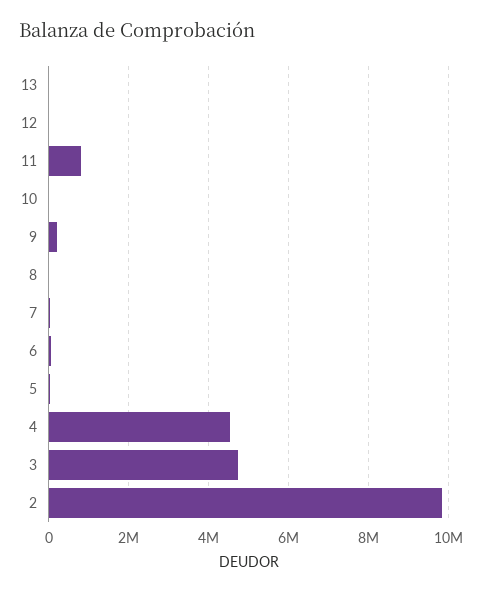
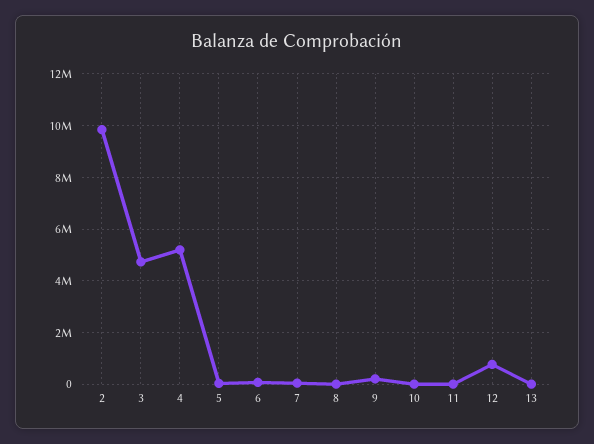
  {
    "13": 0,
-   "12": 0,
+   "12": 750000,
-   "11": 800000,
+   "11": 0,
    "10": 0,
    "9": 200000,
    "8": 0,
    "7": 0,
    "6": 0,
    "5": 0,
-   "4": 4600000,
+   "4": 5250000,
    "3": 4800000,
    "2": 9800000
  }

